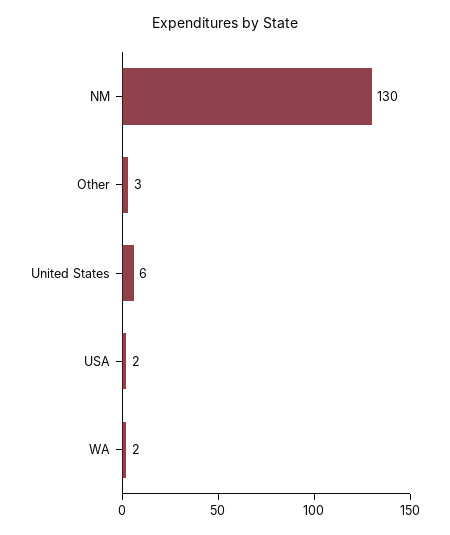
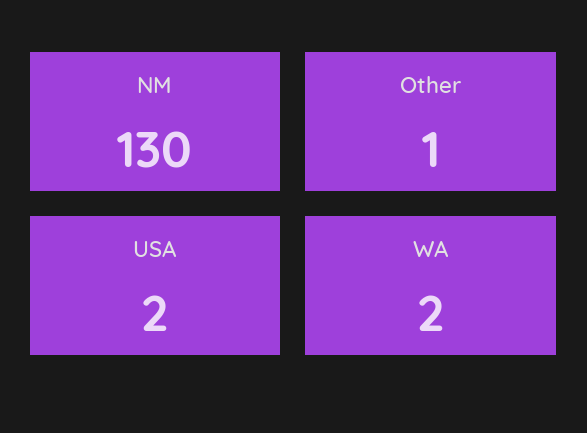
  {
    "NM": 130,
-   "Other": 3,
+   "Other": 1,
-   "United States": 6,
    "USA": 2,
    "WA": 2
  }

